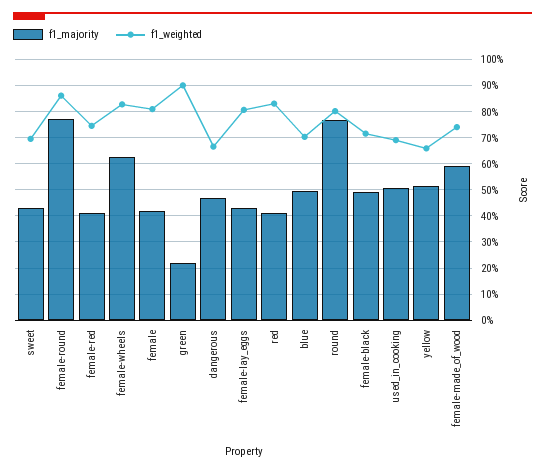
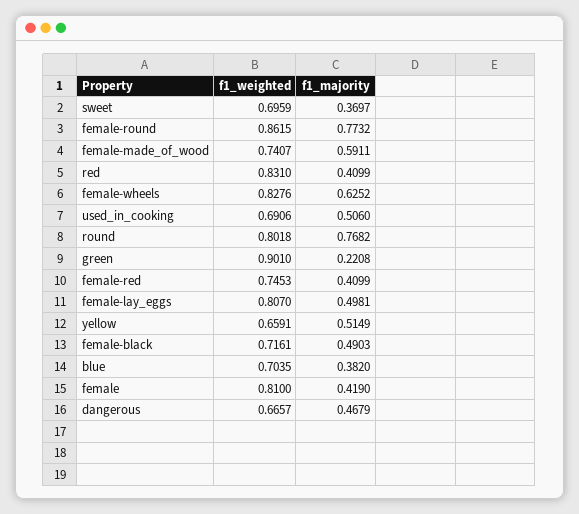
  {
    "f1_majority": {
-     "sweet": 0.425,
+     "sweet": 0.3697,
      "female-round": 0.7732,
      "female-red": 0.4099,
      "female-wheels": 0.6252,
      "female": 0.419,
      "green": 0.2208,
      "dangerous": 0.4679,
-     "female-lay_eggs": 0.425,
+     "female-lay_eggs": 0.4981,
      "red": 0.4099,
-     "blue": 0.5,
+     "blue": 0.382,
      "round": 0.7682,
      "female-black": 0.4903,
      "used_in_cooking": 0.506,
      "yellow": 0.5149,
      "female-made_of_wood": 0.5911
    },
    "f1_weighted": {
      "sweet": 0.6959,
      "female-round": 0.8615,
      "female-red": 0.7453,
      "female-wheels": 0.8276,
      "female": 0.81,
      "green": 0.901,
      "dangerous": 0.6657,
      "female-lay_eggs": 0.807,
      "red": 0.831,
      "blue": 0.7035,
      "round": 0.8018,
      "female-black": 0.7161,
      "used_in_cooking": 0.6906,
      "yellow": 0.6591,
      "female-made_of_wood": 0.7407
    }
  }

